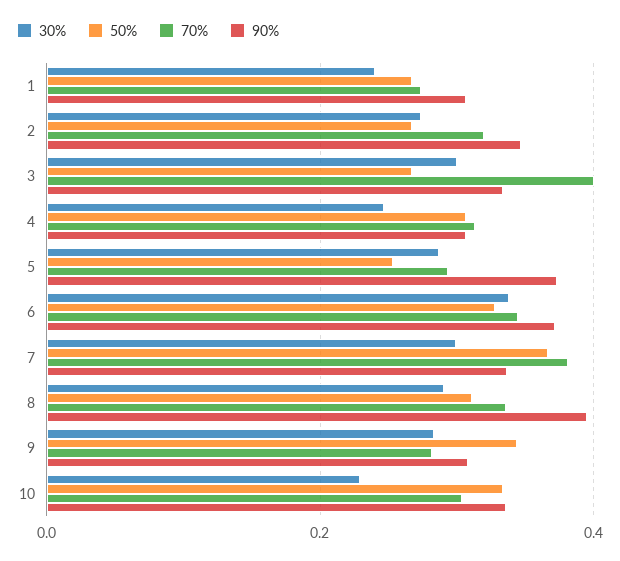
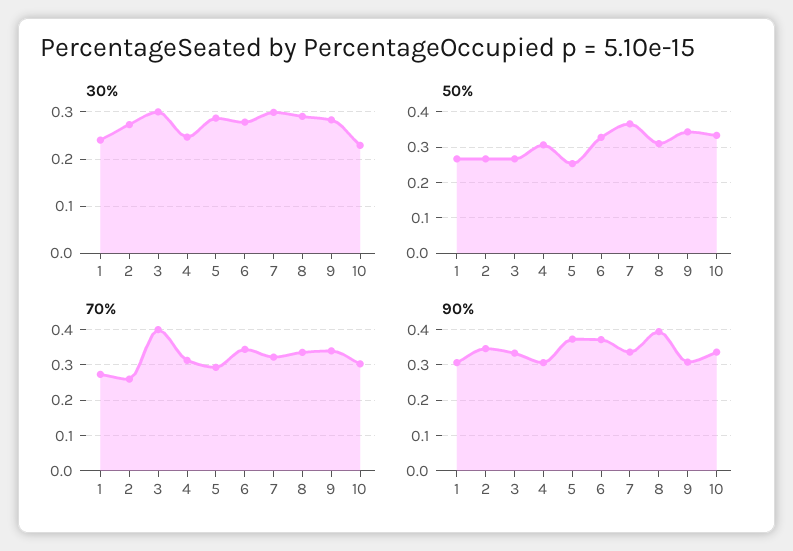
  {
    "30%": {
      "1": 0.24,
      "2": 0.28,
      "3": 0.3,
      "4": 0.24,
      "5": 0.28,
-     "6": 0.34,
+     "6": 0.28,
      "7": 0.3,
      "8": 0.3,
      "9": 0.28,
      "10": 0.22
    },
    "50%": {
      "1": 0.26,
      "2": 0.26,
      "3": 0.26,
      "4": 0.3,
      "5": 0.26,
      "6": 0.32,
      "7": 0.36,
      "8": 0.32,
      "9": 0.34,
      "10": 0.34
    },
    "70%": {
      "1": 0.28,
-     "2": 0.32,
+     "2": 0.26,
      "3": 0.4,
      "4": 0.32,
      "5": 0.3,
      "6": 0.34,
-     "7": 0.38,
+     "7": 0.32,
      "8": 0.34,
-     "9": 0.28,
+     "9": 0.34,
      "10": 0.3
    },
    "90%": {
      "1": 0.3,
      "2": 0.34,
      "3": 0.34,
      "4": 0.3,
      "5": 0.38,
      "6": 0.38,
      "7": 0.34,
      "8": 0.4,
      "9": 0.3,
      "10": 0.34
    }
  }

